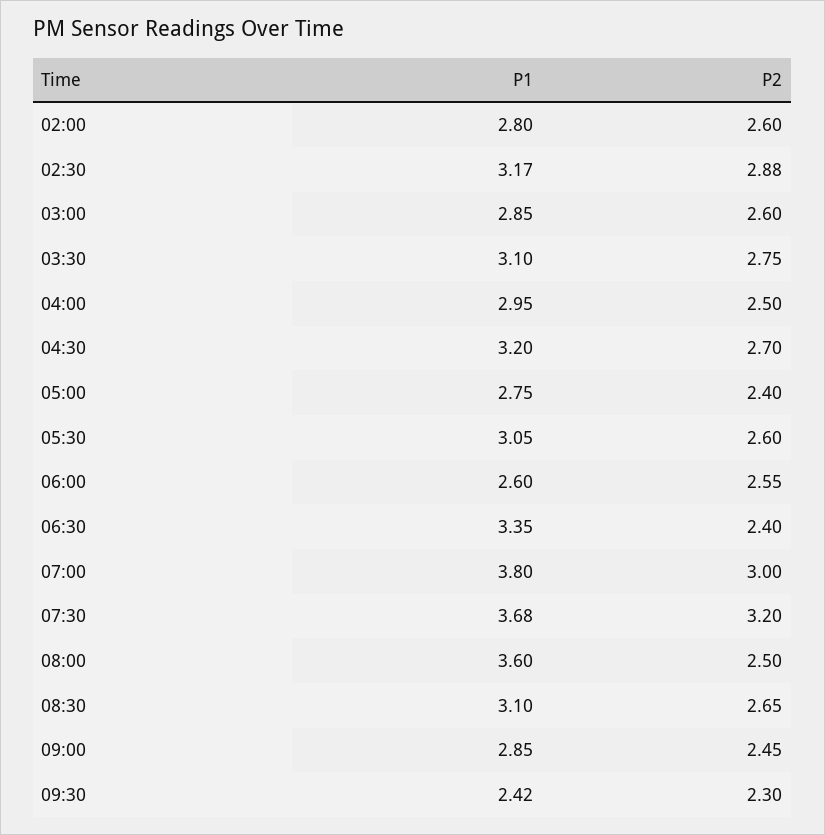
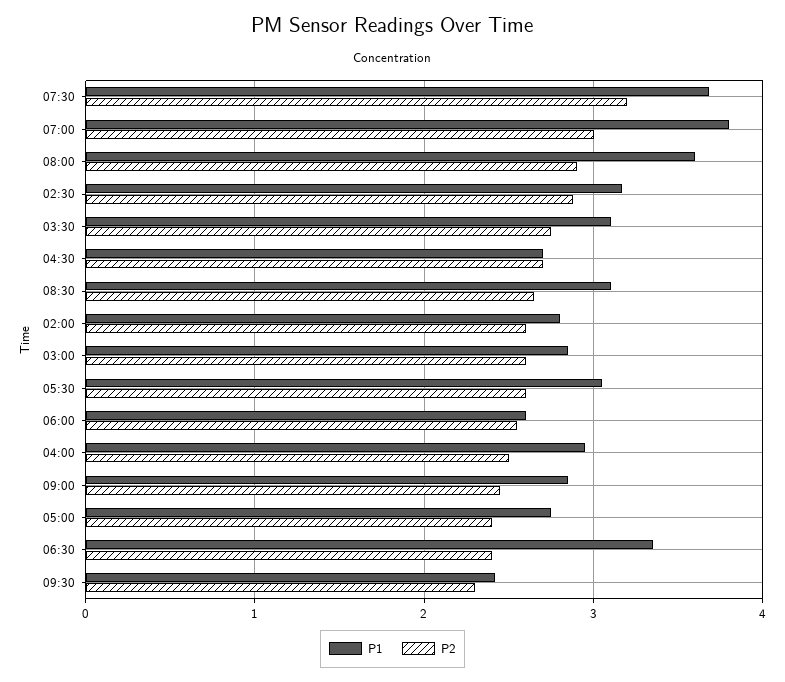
  {
    "P1": {
      "02:00": 2.8,
      "02:30": 3.17,
      "03:00": 2.85,
      "03:30": 3.1,
      "04:00": 2.95,
-     "04:30": 3.2,
+     "04:30": 2.7,
      "05:00": 2.75,
      "05:30": 3.05,
      "06:00": 2.6,
      "06:30": 3.35,
      "07:00": 3.8,
      "07:30": 3.68,
      "08:00": 3.6,
      "08:30": 3.1,
      "09:00": 2.85,
      "09:30": 2.42
    },
    "P2": {
      "02:00": 2.6,
      "02:30": 2.88,
      "03:00": 2.6,
      "03:30": 2.75,
      "04:00": 2.5,
      "04:30": 2.7,
      "05:00": 2.4,
      "05:30": 2.6,
      "06:00": 2.55,
      "06:30": 2.4,
      "07:00": 3,
      "07:30": 3.2,
-     "08:00": 2.5,
+     "08:00": 2.9,
      "08:30": 2.65,
      "09:00": 2.45,
      "09:30": 2.3
    }
  }

